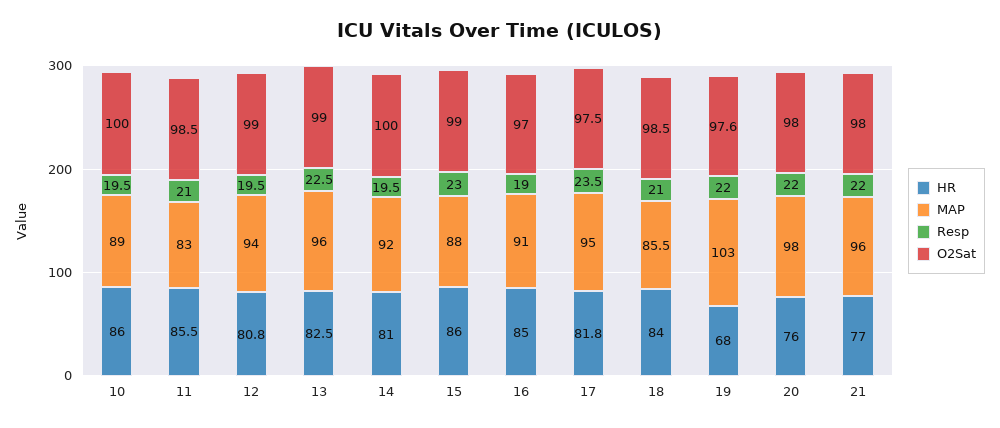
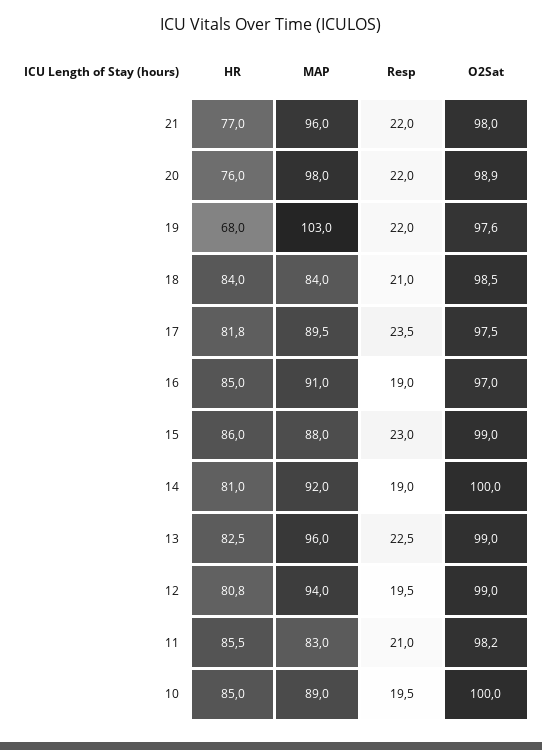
  {
    "HR": {
-     "10": 86,
+     "10": 85,
      "11": 85.5,
      "12": 80.8,
      "13": 82.5,
      "14": 81,
      "15": 86,
      "16": 85,
      "17": 81.8,
      "18": 84,
      "19": 68,
      "20": 76,
      "21": 77
    },
    "MAP": {
      "10": 89,
      "11": 83,
      "12": 94,
      "13": 96,
      "14": 92,
      "15": 88,
      "16": 91,
-     "17": 95,
+     "17": 89.5,
-     "18": 85.5,
+     "18": 84,
      "19": 103,
      "20": 98,
      "21": 96
    },
    "Resp": {
      "10": 19.5,
      "11": 21,
      "12": 19.5,
      "13": 22.5,
-     "14": 19.5,
+     "14": 19,
      "15": 23,
      "16": 19,
      "17": 23.5,
      "18": 21,
      "19": 22,
      "20": 22,
      "21": 22
    },
    "O2Sat": {
      "10": 100,
-     "11": 98.5,
+     "11": 98.2,
      "12": 99,
      "13": 99,
      "14": 100,
      "15": 99,
      "16": 97,
      "17": 97.5,
      "18": 98.5,
      "19": 97.6,
-     "20": 98,
+     "20": 98.9,
      "21": 98
    }
  }

